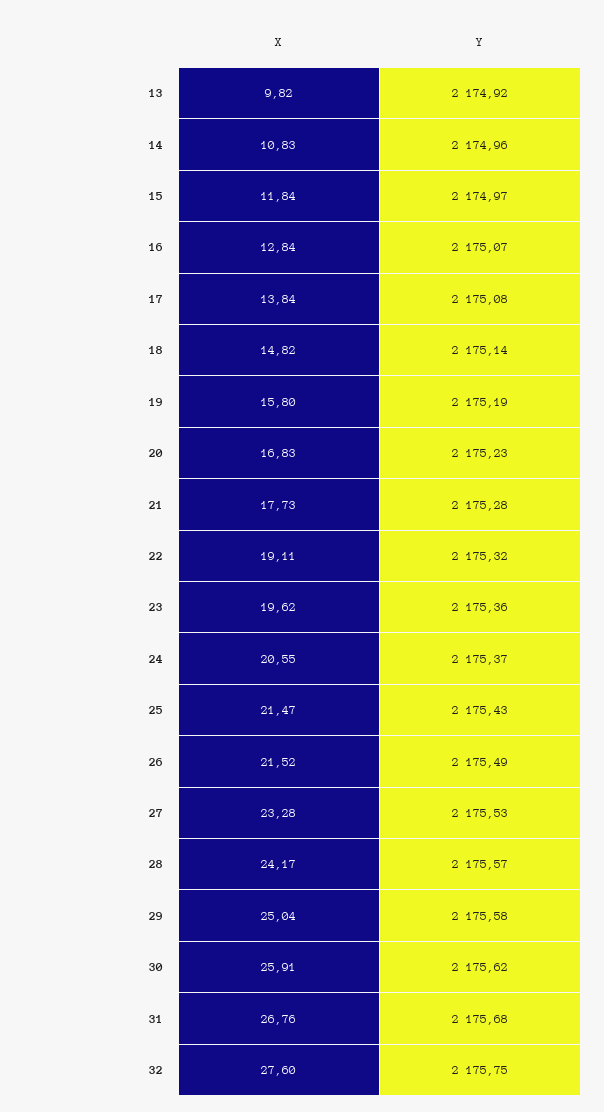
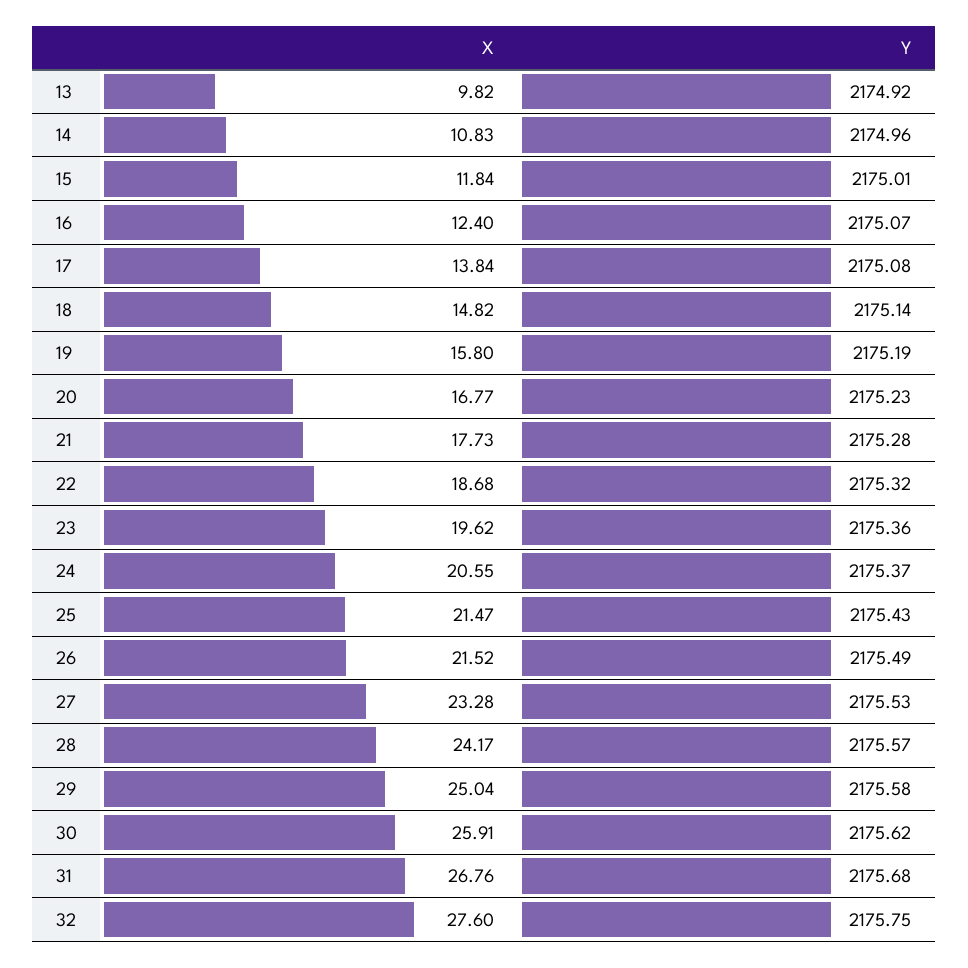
  {
    "X": {
      "13": 9.82,
      "14": 10.83,
      "15": 11.84,
-     "16": 12.84,
+     "16": 12.4,
      "17": 13.84,
      "18": 14.82,
      "19": 15.8,
-     "20": 16.83,
+     "20": 16.77,
      "21": 17.73,
-     "22": 19.11,
+     "22": 18.68,
      "23": 19.62,
      "24": 20.55,
      "25": 21.47,
      "26": 21.52,
      "27": 23.28,
      "28": 24.17,
      "29": 25.04,
      "30": 25.91,
      "31": 26.76,
      "32": 27.6
    },
    "Y": {
      "13": 2174.92,
      "14": 2174.96,
-     "15": 2174.97,
+     "15": 2175.01,
      "16": 2175.07,
      "17": 2175.08,
      "18": 2175.14,
      "19": 2175.19,
      "20": 2175.23,
      "21": 2175.28,
      "22": 2175.32,
      "23": 2175.36,
      "24": 2175.37,
      "25": 2175.43,
      "26": 2175.49,
      "27": 2175.53,
      "28": 2175.57,
      "29": 2175.58,
      "30": 2175.62,
      "31": 2175.68,
      "32": 2175.75
    }
  }

